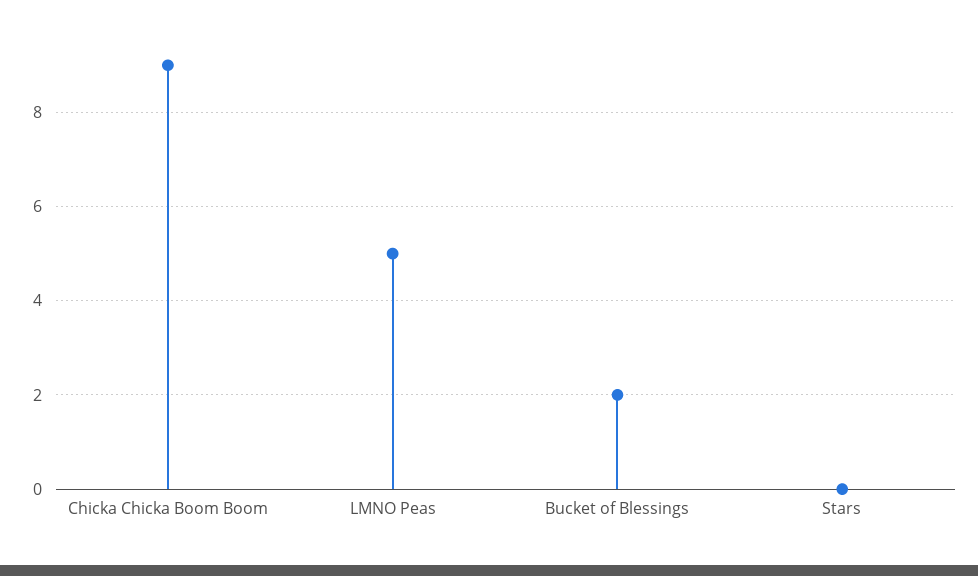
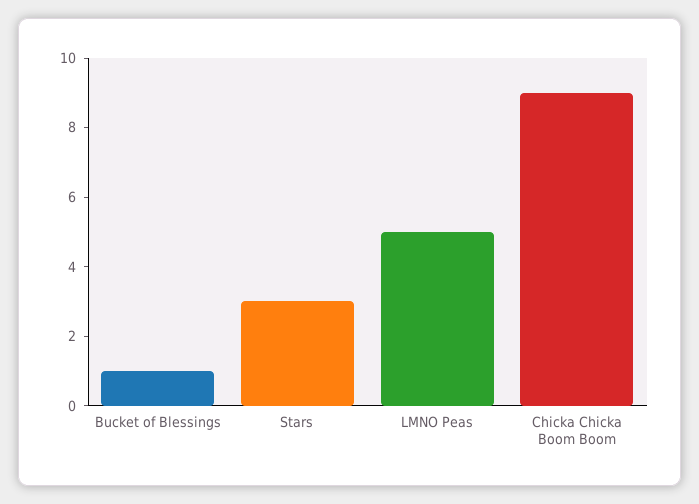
  {
    "Chicka Chicka Boom Boom": 9,
    "LMNO Peas": 5,
-   "Bucket of Blessings": 2,
+   "Bucket of Blessings": 1,
-   "Stars": 0
+   "Stars": 3
  }

